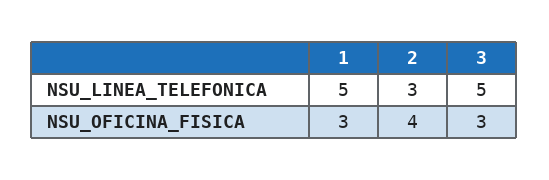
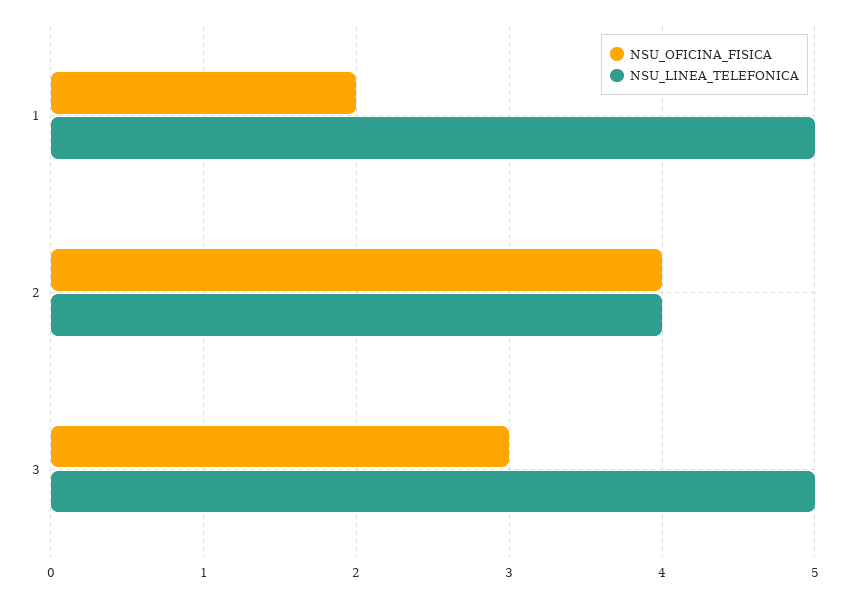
  {
    "NSU_LINEA_TELEFONICA": {
      "1": 5,
-     "2": 3,
+     "2": 4,
      "3": 5
    },
    "NSU_OFICINA_FISICA": {
-     "1": 3,
+     "1": 2,
      "2": 4,
      "3": 3
    }
  }

